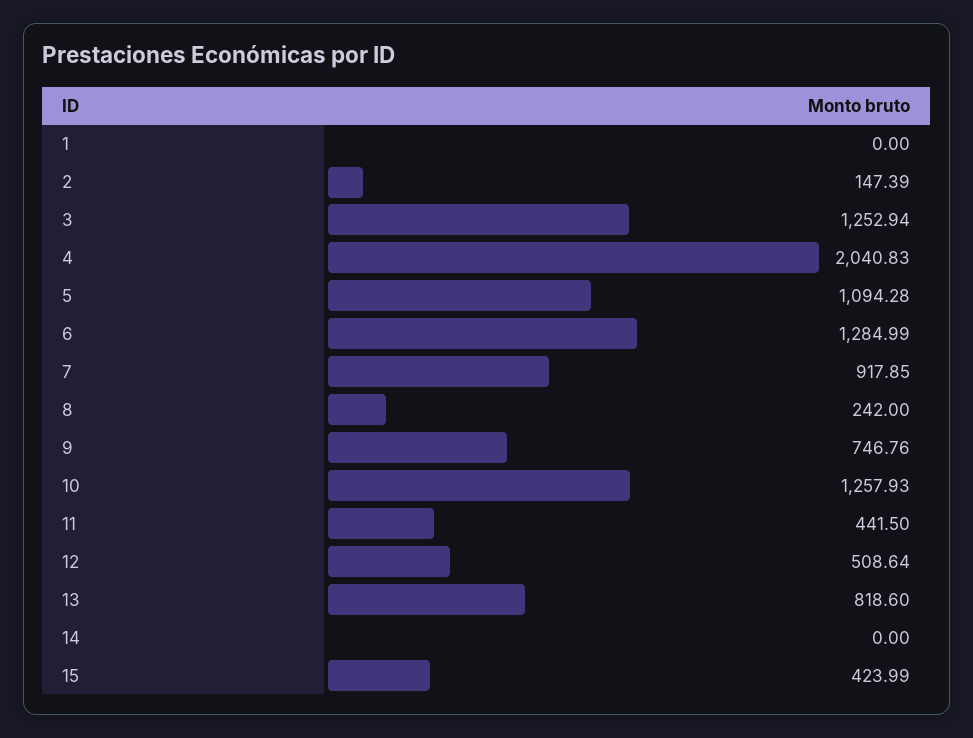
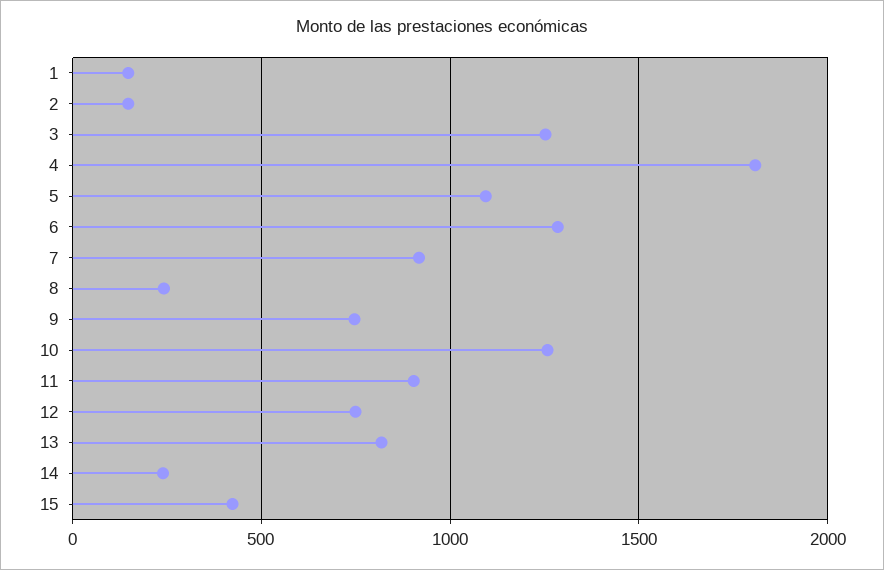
  {
-   "1": 0,
+   "1": 150,
    "2": 147.39,
    "3": 1252.94,
-   "4": 2040.83,
+   "4": 1800,
    "5": 1094.28,
    "6": 1284.99,
    "7": 917.85,
    "8": 242,
    "9": 746.76,
    "10": 1257.93,
-   "11": 441.5,
+   "11": 900,
-   "12": 508.64,
+   "12": 750,
    "13": 818.6,
-   "14": 0,
+   "14": 250,
    "15": 423.99
  }

